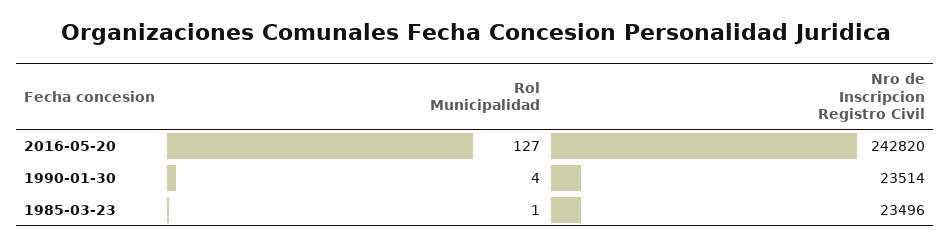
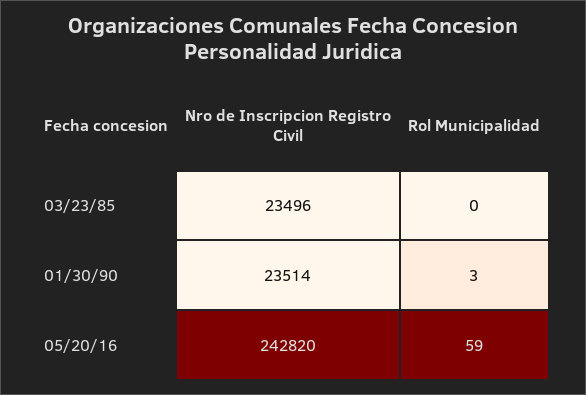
  {
    "Rol Municipalidad": {
-     "2016-05-20": 127,
+     "2016-05-20": 59,
-     "1990-01-30": 4,
+     "1990-01-30": 3,
-     "1985-03-23": 1
+     "1985-03-23": 0
    },
    "Nro de Inscripcion Registro Civil": {
      "2016-05-20": 242820,
      "1990-01-30": 23514,
      "1985-03-23": 23496
    }
  }

